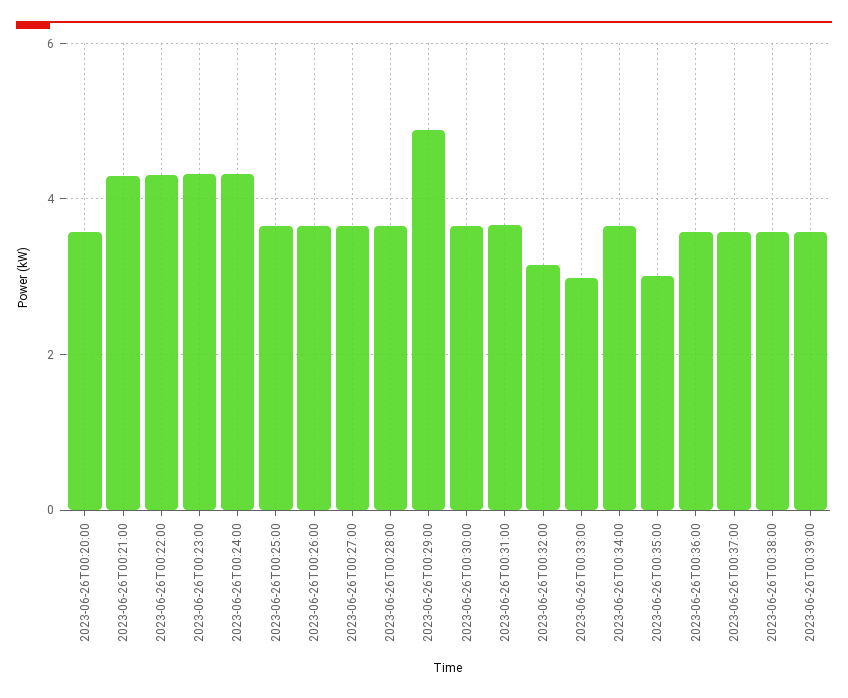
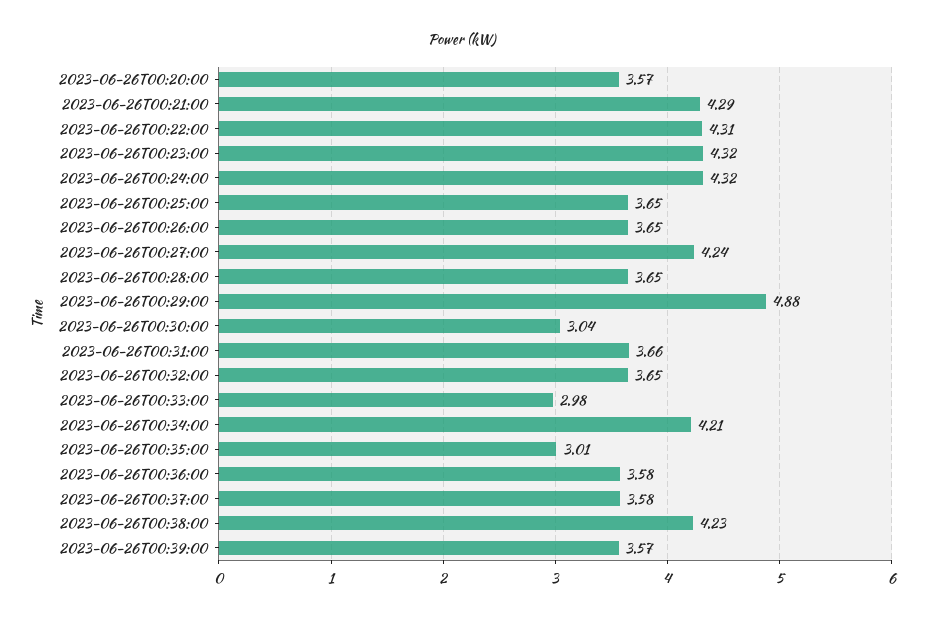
  {
    "2023-06-26T00:20:00": 3.57,
    "2023-06-26T00:21:00": 4.29,
    "2023-06-26T00:22:00": 4.31,
    "2023-06-26T00:23:00": 4.32,
    "2023-06-26T00:24:00": 4.32,
    "2023-06-26T00:25:00": 3.65,
    "2023-06-26T00:26:00": 3.65,
-   "2023-06-26T00:27:00": 3.6,
+   "2023-06-26T00:27:00": 4.24,
    "2023-06-26T00:28:00": 3.65,
    "2023-06-26T00:29:00": 4.88,
-   "2023-06-26T00:30:00": 3.6,
+   "2023-06-26T00:30:00": 3.04,
    "2023-06-26T00:31:00": 3.66,
-   "2023-06-26T00:32:00": 3.2,
+   "2023-06-26T00:32:00": 3.65,
    "2023-06-26T00:33:00": 2.98,
-   "2023-06-26T00:34:00": 3.6,
+   "2023-06-26T00:34:00": 4.21,
    "2023-06-26T00:35:00": 3.01,
    "2023-06-26T00:36:00": 3.58,
    "2023-06-26T00:37:00": 3.58,
-   "2023-06-26T00:38:00": 3.6,
+   "2023-06-26T00:38:00": 4.23,
    "2023-06-26T00:39:00": 3.57
  }

